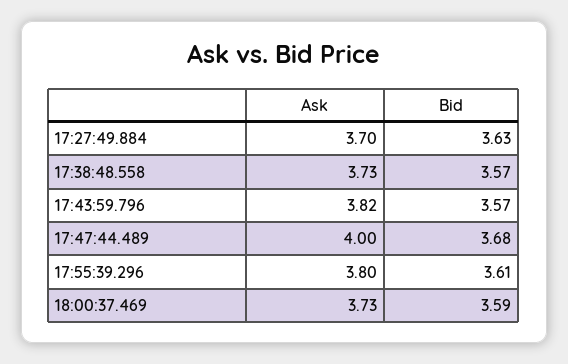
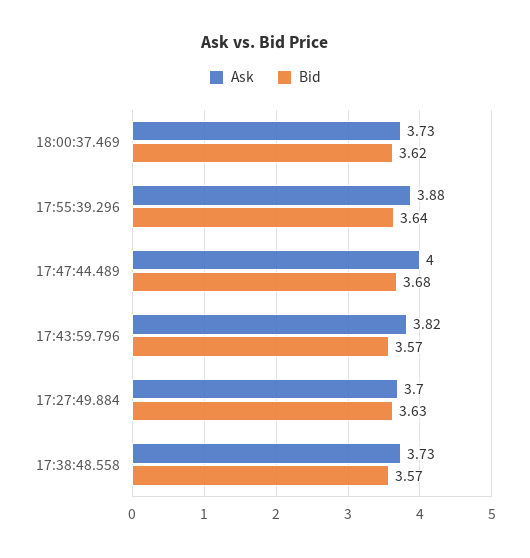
  {
    "Ask": {
      "17:27:49.884": 3.7,
      "17:38:48.558": 3.73,
      "17:43:59.796": 3.82,
      "17:47:44.489": 4,
-     "17:55:39.296": 3.8,
+     "17:55:39.296": 3.88,
      "18:00:37.469": 3.73
    },
    "Bid": {
      "17:27:49.884": 3.63,
      "17:38:48.558": 3.57,
      "17:43:59.796": 3.57,
      "17:47:44.489": 3.68,
-     "17:55:39.296": 3.61,
+     "17:55:39.296": 3.64,
-     "18:00:37.469": 3.59
+     "18:00:37.469": 3.62
    }
  }

